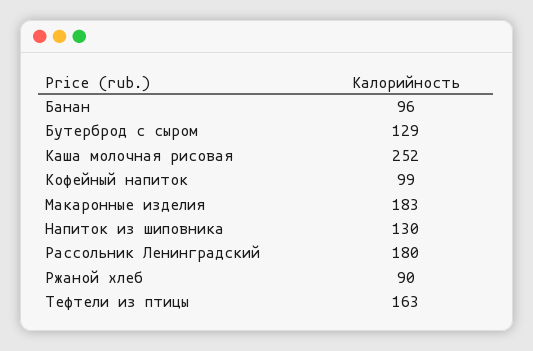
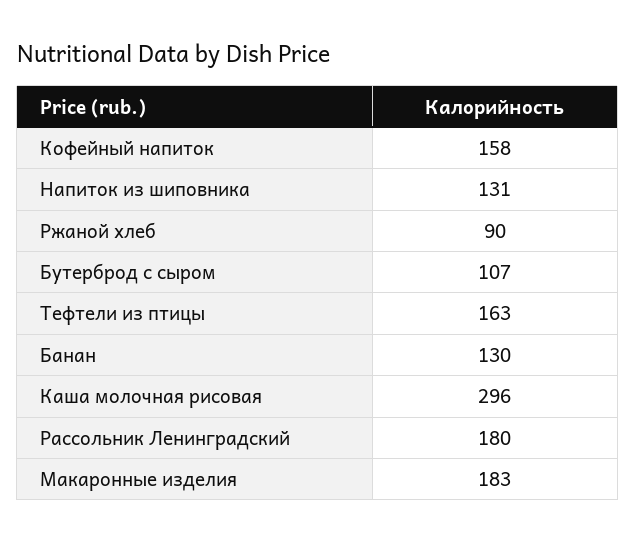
  {
-   "Банан": 96,
+   "Банан": 130,
-   "Бутерброд с сыром": 129,
+   "Бутерброд с сыром": 107,
-   "Каша молочная рисовая": 252,
+   "Каша молочная рисовая": 296,
-   "Кофейный напиток": 99,
+   "Кофейный напиток": 158,
    "Макаронные изделия": 183,
-   "Напиток из шиповника": 130,
+   "Напиток из шиповника": 131,
    "Рассольник Ленинградский": 180,
    "Ржаной хлеб": 90,
    "Тефтели из птицы": 163
  }

